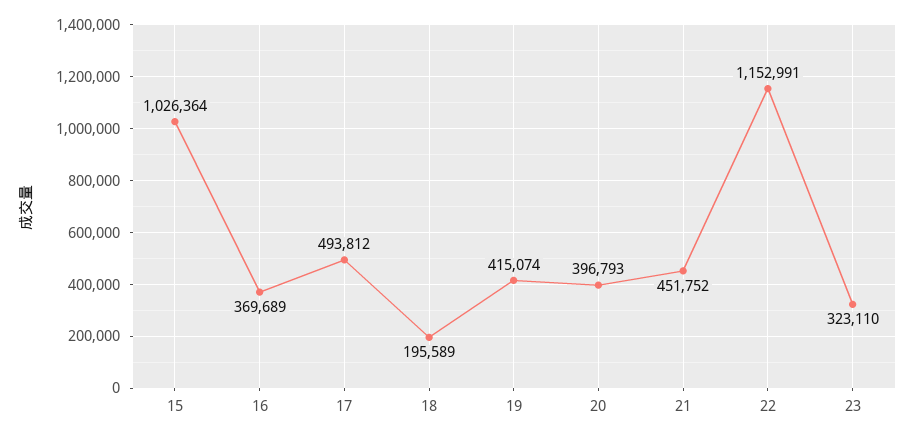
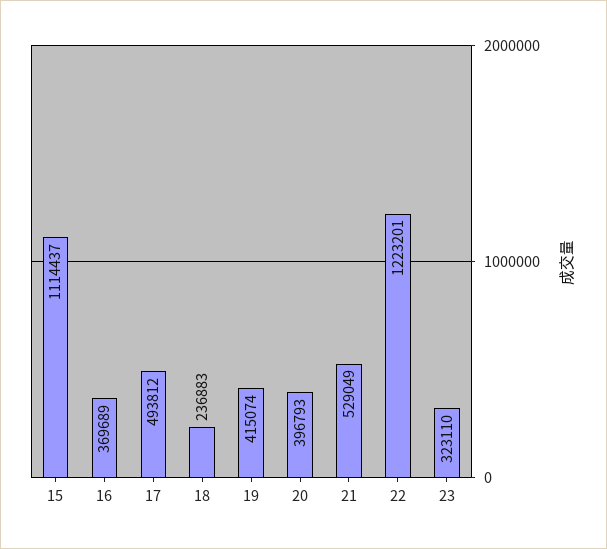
  {
-   "15": 1026364,
+   "15": 1114437,
    "16": 369689,
    "17": 493812,
-   "18": 195589,
+   "18": 236883,
    "19": 415074,
    "20": 396793,
-   "21": 451752,
+   "21": 529049,
-   "22": 1152991,
+   "22": 1223201,
    "23": 323110
  }

